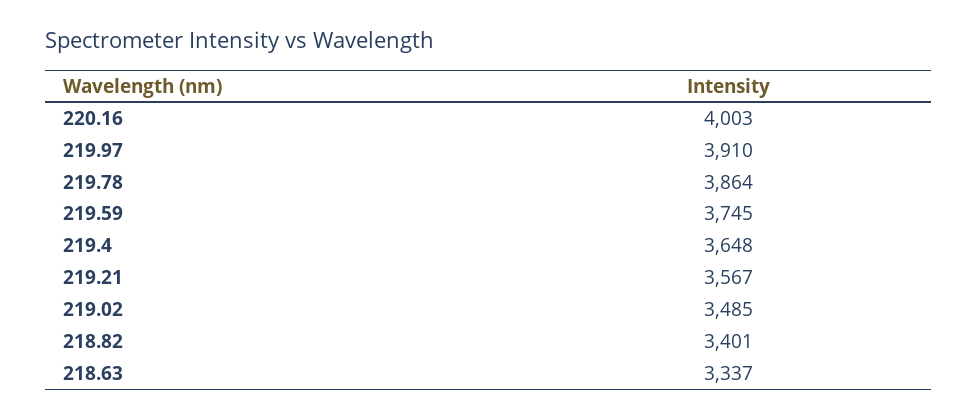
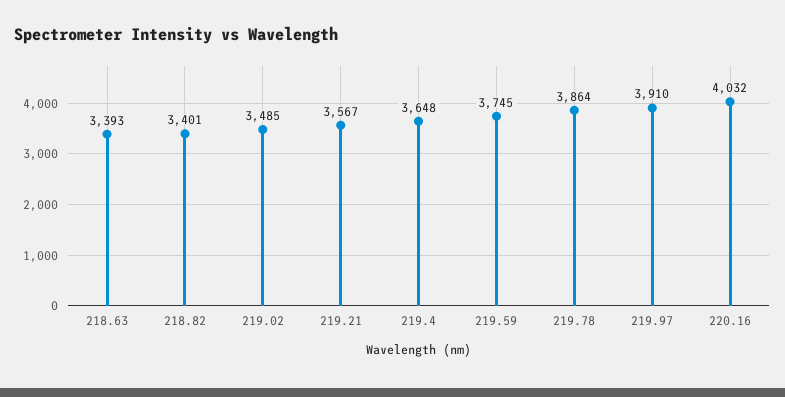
  {
-   "220.16": 4003,
+   "220.16": 4032,
    "219.97": 3910,
    "219.78": 3864,
    "219.59": 3745,
    "219.4": 3648,
    "219.21": 3567,
    "219.02": 3485,
    "218.82": 3401,
-   "218.63": 3337
+   "218.63": 3393
  }

